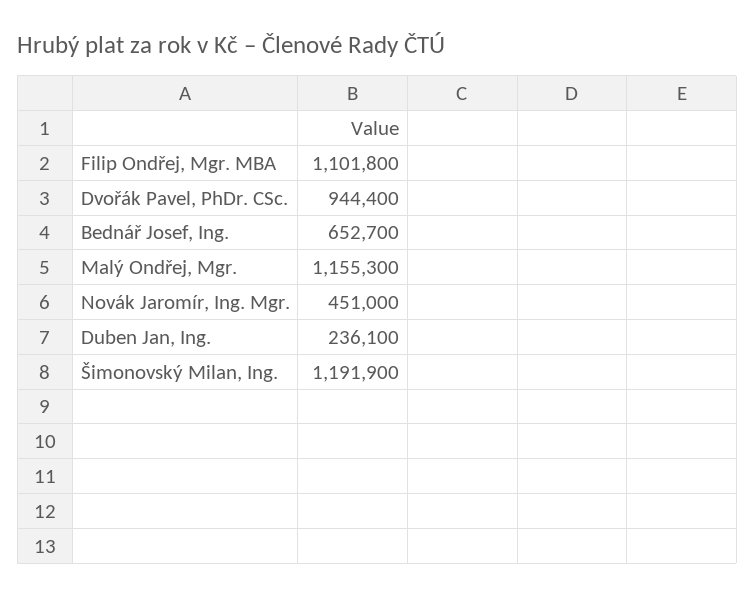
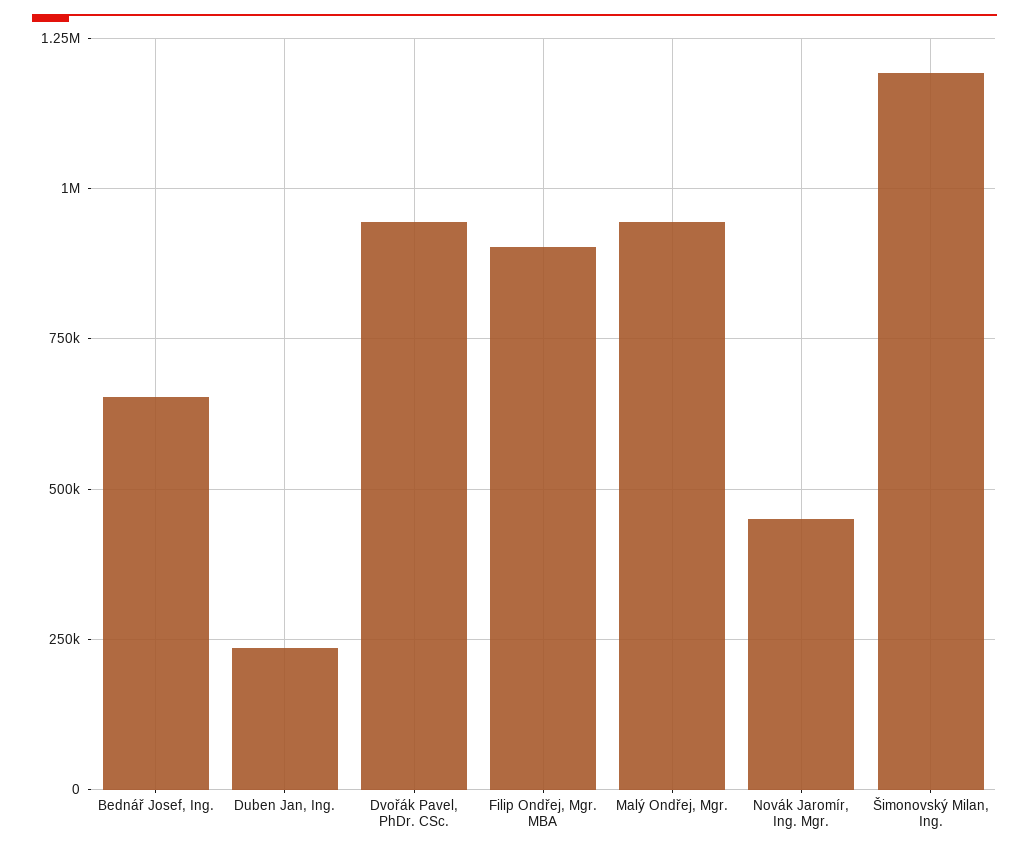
  {
-   "Filip Ondřej, Mgr. MBA": 1101800,
+   "Filip Ondřej, Mgr. MBA": 900000,
    "Dvořák Pavel, PhDr. CSc.": 944400,
    "Bednář Josef, Ing.": 652700,
-   "Malý Ondřej, Mgr.": 1155300,
+   "Malý Ondřej, Mgr.": 950000,
    "Novák Jaromír, Ing. Mgr.": 451000,
    "Duben Jan, Ing.": 236100,
    "Šimonovský Milan, Ing.": 1191900
  }

